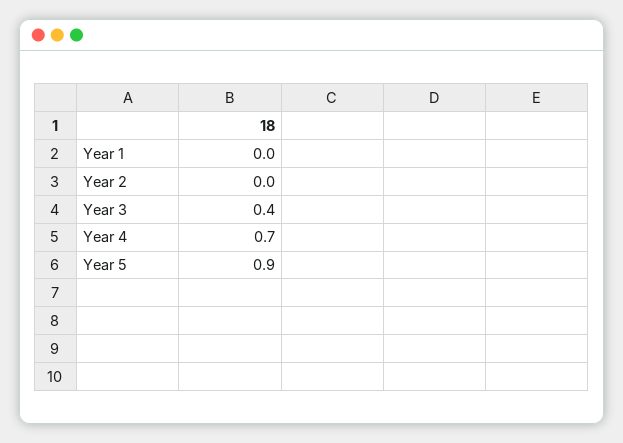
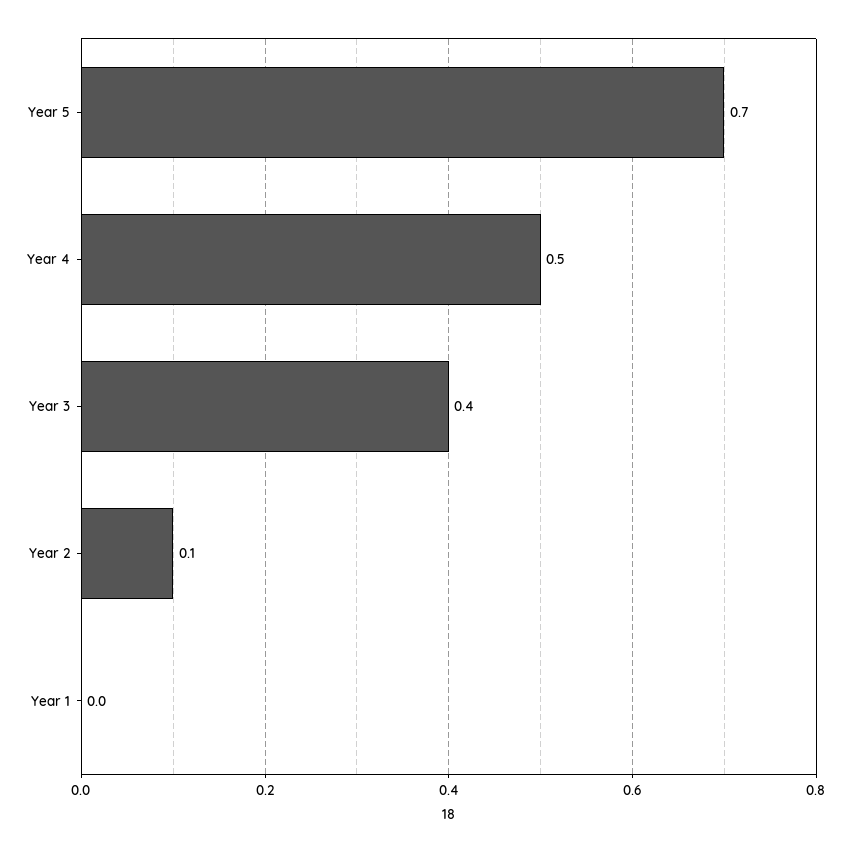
  {
    "Year 1": 0,
-   "Year 2": 0,
+   "Year 2": 0.1,
    "Year 3": 0.4,
-   "Year 4": 0.7,
+   "Year 4": 0.5,
-   "Year 5": 0.9
+   "Year 5": 0.7
  }

